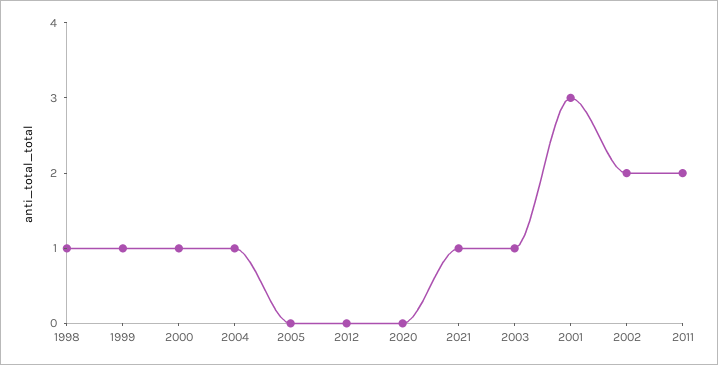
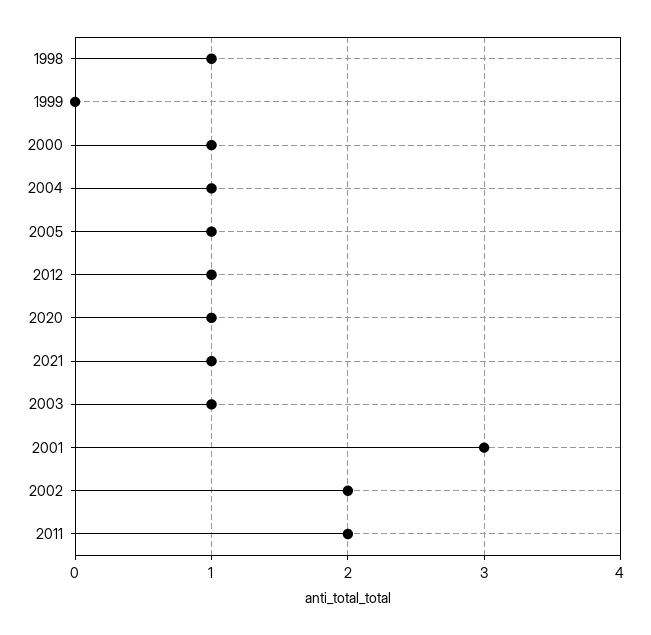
  {
    "1998": 1,
-   "1999": 1,
+   "1999": 0,
    "2000": 1,
    "2004": 1,
-   "2005": 0,
+   "2005": 1,
-   "2012": 0,
+   "2012": 1,
-   "2020": 0,
+   "2020": 1,
    "2021": 1,
    "2003": 1,
    "2001": 3,
    "2002": 2,
    "2011": 2
  }

